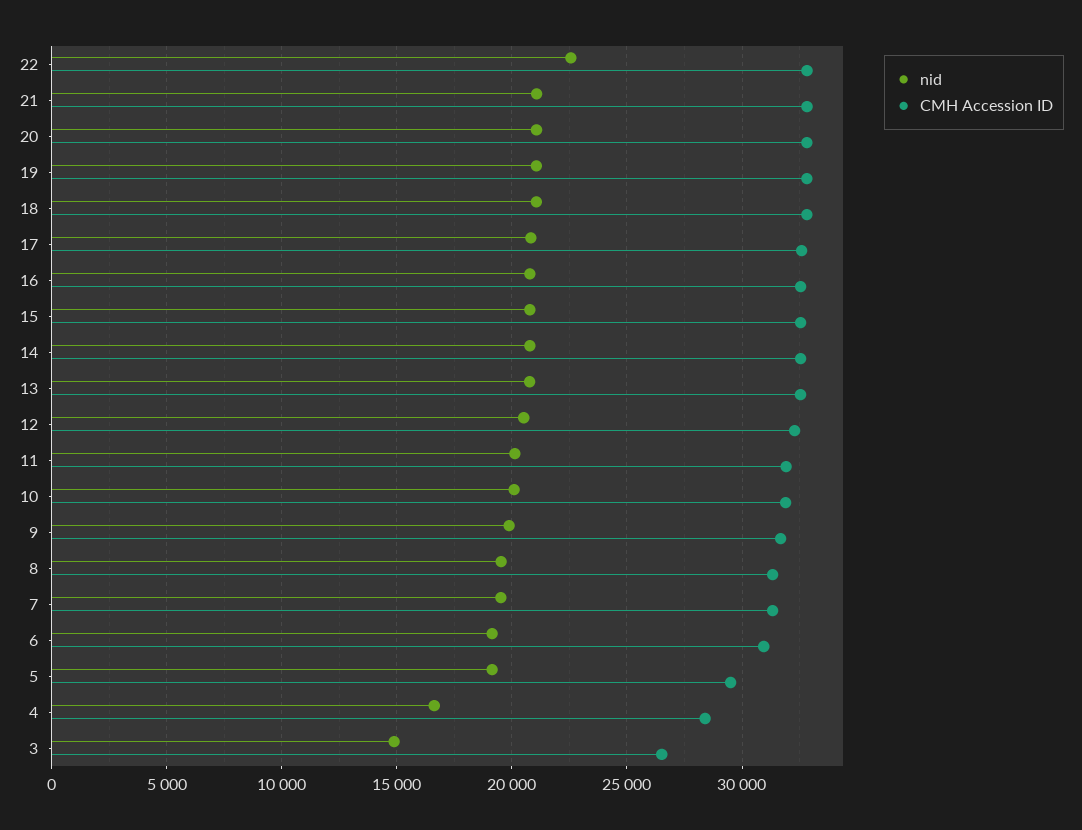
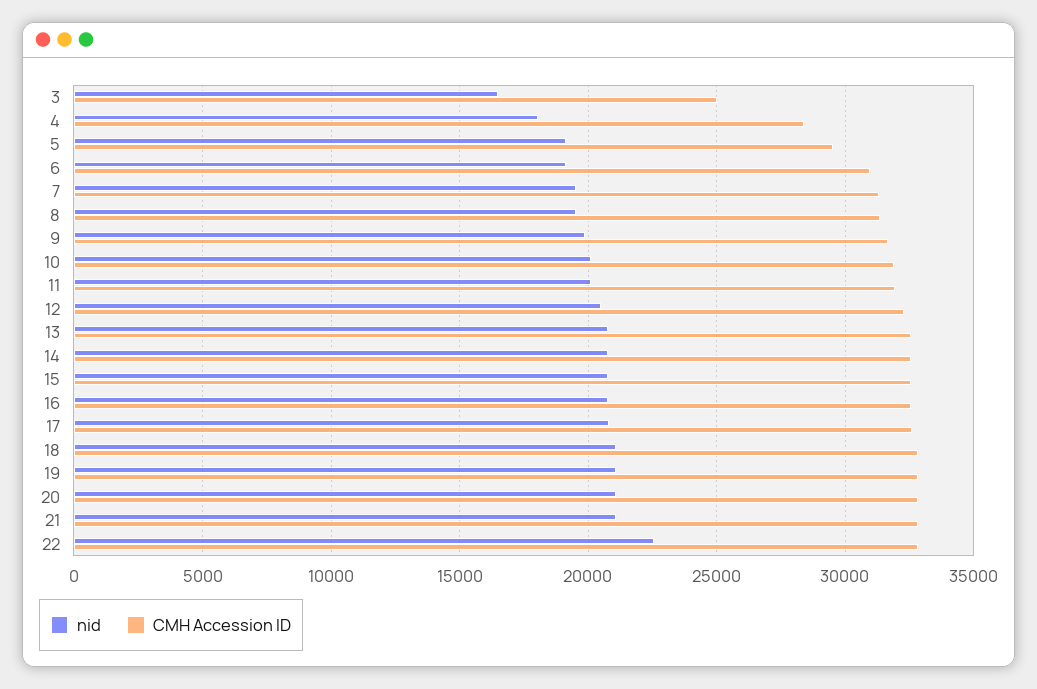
  {
    "nid": {
      "22": 22500,
      "21": 21000,
      "20": 21000,
      "19": 21000,
      "18": 21000,
      "17": 21000,
      "16": 21000,
      "15": 21000,
      "14": 21000,
      "13": 21000,
      "12": 20500,
      "11": 20000,
      "10": 20000,
      "9": 20000,
      "8": 19500,
      "7": 19500,
      "6": 19000,
      "5": 19000,
-     "4": 16500,
+     "4": 18000,
-     "3": 15000
+     "3": 16500
    },
    "CMH Accession ID": {
      "22": 33000,
      "21": 33000,
      "20": 33000,
      "19": 33000,
      "18": 33000,
      "17": 32500,
      "16": 32500,
      "15": 32500,
      "14": 32500,
      "13": 32500,
      "12": 32500,
      "11": 32000,
      "10": 32000,
      "9": 31500,
      "8": 31500,
      "7": 31500,
      "6": 31000,
      "5": 29500,
      "4": 28500,
-     "3": 26500
+     "3": 25000
    }
  }

